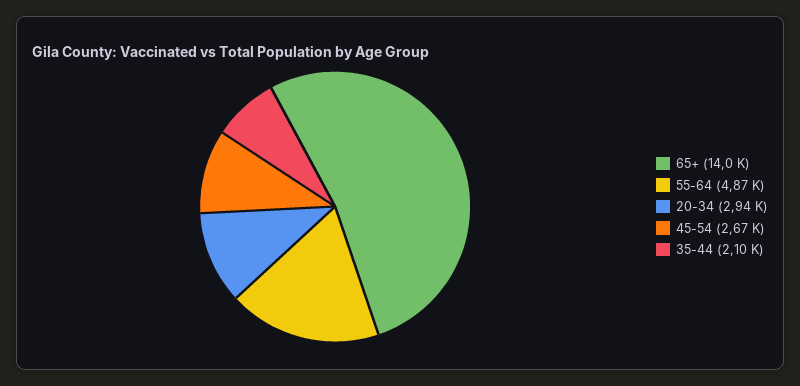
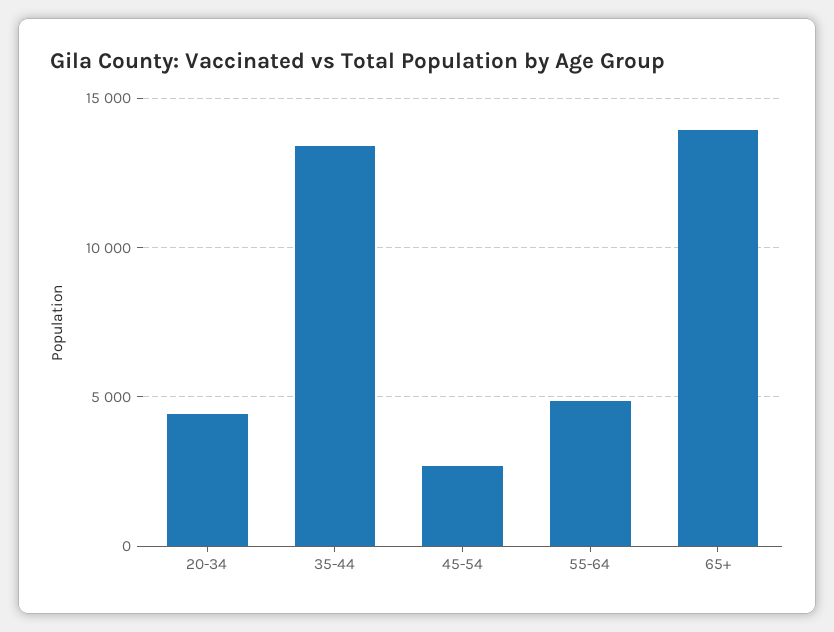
  {
    "65+": 14000,
    "55-64": 4870,
-   "20-34": 2940,
+   "20-34": 4500,
    "45-54": 2670,
-   "35-44": 2100
+   "35-44": 13500
  }

